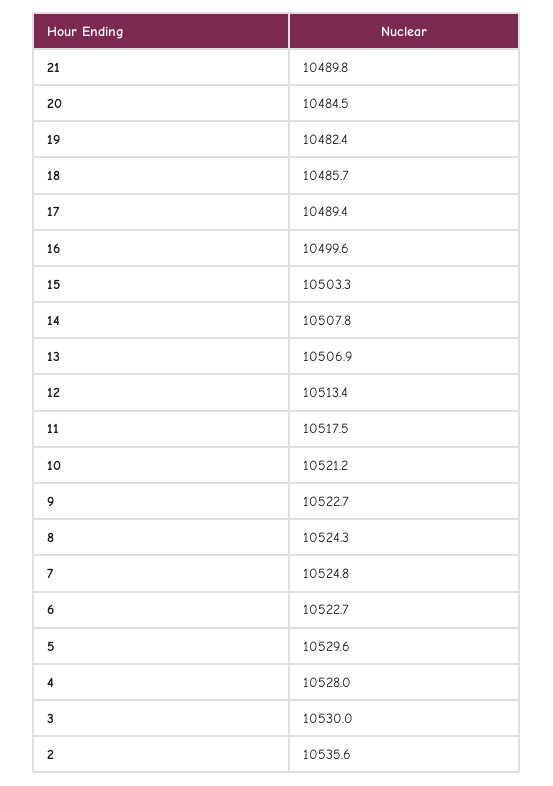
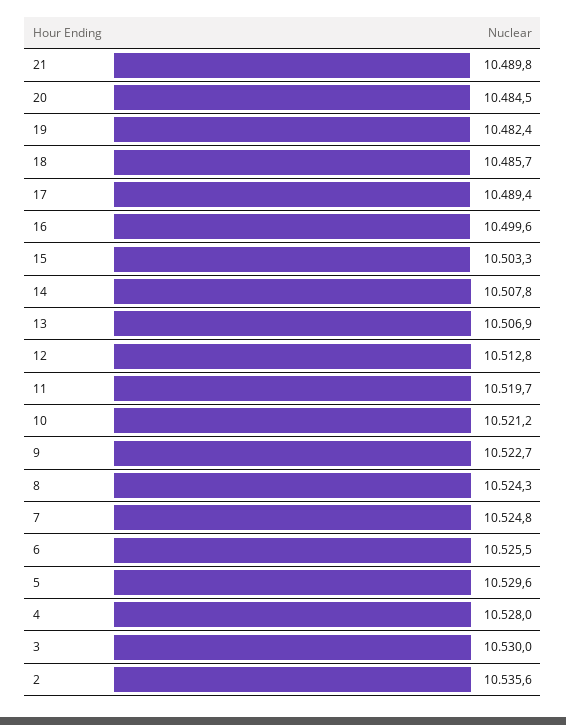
  {
    "21": 10489.8,
    "20": 10484.5,
    "19": 10482.4,
    "18": 10485.7,
    "17": 10489.4,
    "16": 10499.6,
    "15": 10503.3,
    "14": 10507.8,
    "13": 10506.9,
-   "12": 10513.4,
+   "12": 10512.8,
-   "11": 10517.5,
+   "11": 10519.7,
    "10": 10521.2,
    "9": 10522.7,
    "8": 10524.3,
    "7": 10524.8,
-   "6": 10522.7,
+   "6": 10525.5,
    "5": 10529.6,
    "4": 10528,
    "3": 10530,
    "2": 10535.6
  }

